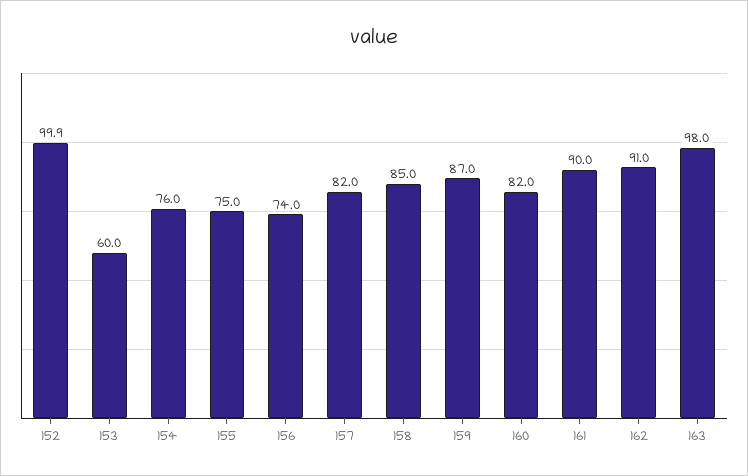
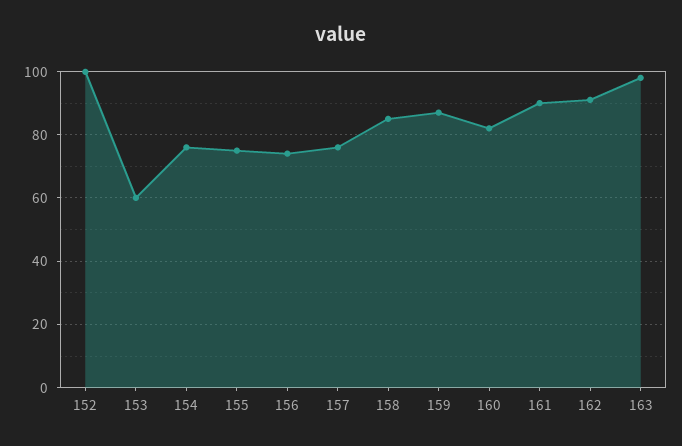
  {
    "152": 99.9,
    "153": 60,
    "154": 76,
    "155": 75,
    "156": 74,
-   "157": 82,
+   "157": 76,
    "158": 85,
    "159": 87,
    "160": 82,
    "161": 90,
    "162": 91,
    "163": 98
  }

